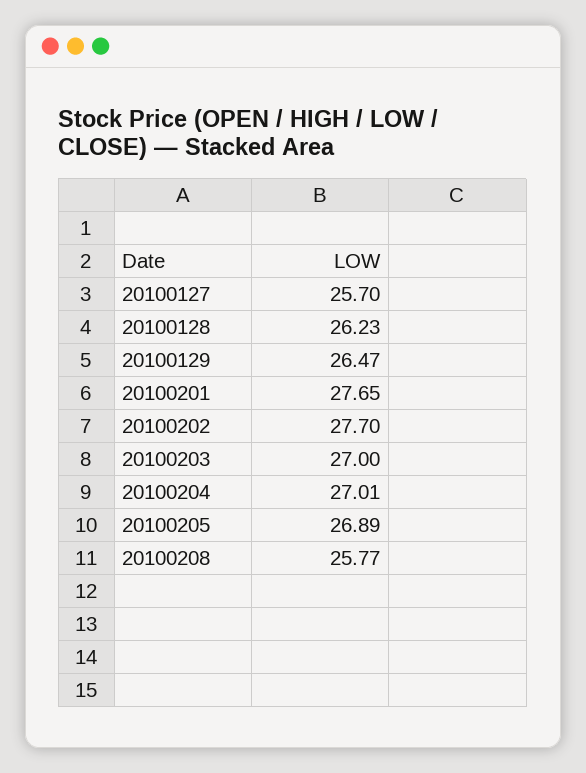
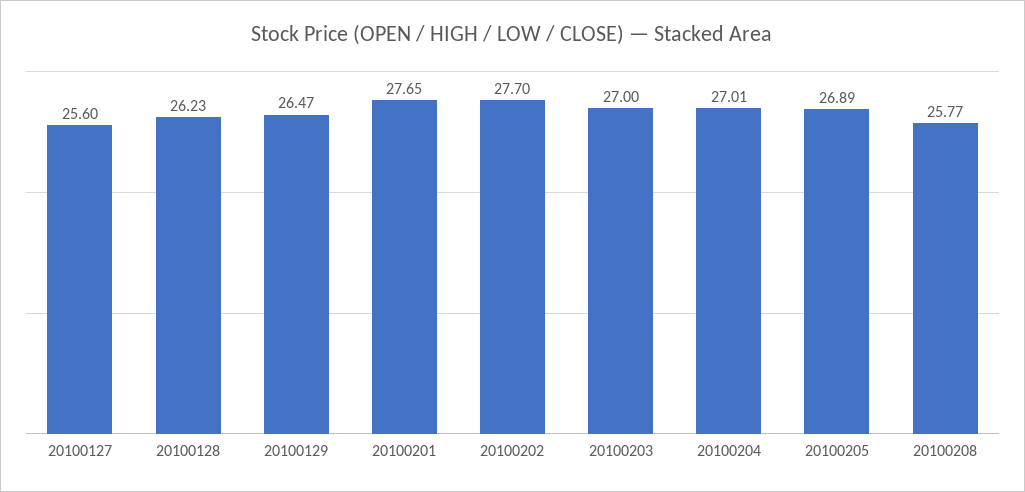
  {
-   "20100127": 25.7,
+   "20100127": 25.6,
    "20100128": 26.23,
    "20100129": 26.47,
    "20100201": 27.65,
    "20100202": 27.7,
    "20100203": 27,
    "20100204": 27.01,
    "20100205": 26.89,
    "20100208": 25.77
  }

